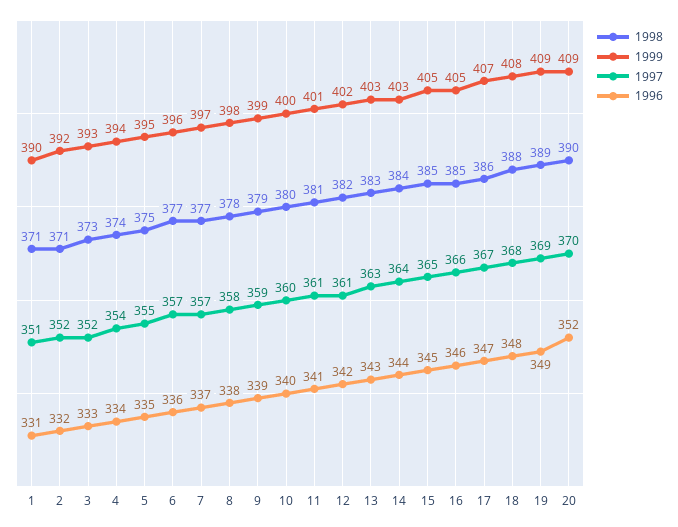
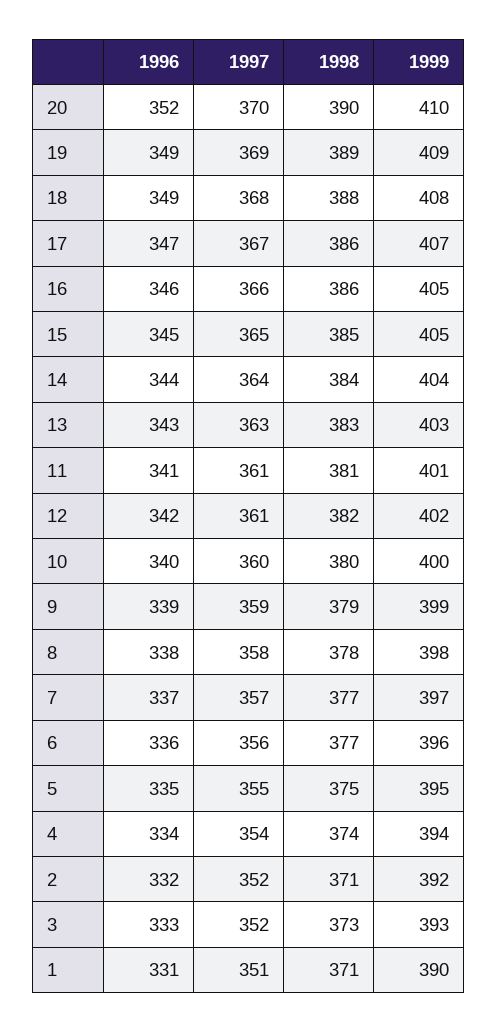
  {
    "1998": {
      "1": 371,
      "2": 371,
      "3": 373,
      "4": 374,
      "5": 375,
      "6": 377,
      "7": 377,
      "8": 378,
      "9": 379,
      "10": 380,
      "11": 381,
      "12": 382,
      "13": 383,
      "14": 384,
      "15": 385,
-     "16": 385,
+     "16": 386,
      "17": 386,
      "18": 388,
      "19": 389,
      "20": 390
    },
    "1999": {
      "1": 390,
      "2": 392,
      "3": 393,
      "4": 394,
      "5": 395,
      "6": 396,
      "7": 397,
      "8": 398,
      "9": 399,
      "10": 400,
      "11": 401,
      "12": 402,
      "13": 403,
-     "14": 403,
+     "14": 404,
      "15": 405,
      "16": 405,
      "17": 407,
      "18": 408,
      "19": 409,
-     "20": 409
+     "20": 410
    },
    "1997": {
      "1": 351,
      "2": 352,
      "3": 352,
      "4": 354,
      "5": 355,
-     "6": 357,
+     "6": 356,
      "7": 357,
      "8": 358,
      "9": 359,
      "10": 360,
      "11": 361,
      "12": 361,
      "13": 363,
      "14": 364,
      "15": 365,
      "16": 366,
      "17": 367,
      "18": 368,
      "19": 369,
      "20": 370
    },
    "1996": {
      "1": 331,
      "2": 332,
      "3": 333,
      "4": 334,
      "5": 335,
      "6": 336,
      "7": 337,
      "8": 338,
      "9": 339,
      "10": 340,
      "11": 341,
      "12": 342,
      "13": 343,
      "14": 344,
      "15": 345,
      "16": 346,
      "17": 347,
-     "18": 348,
+     "18": 349,
      "19": 349,
      "20": 352
    }
  }

